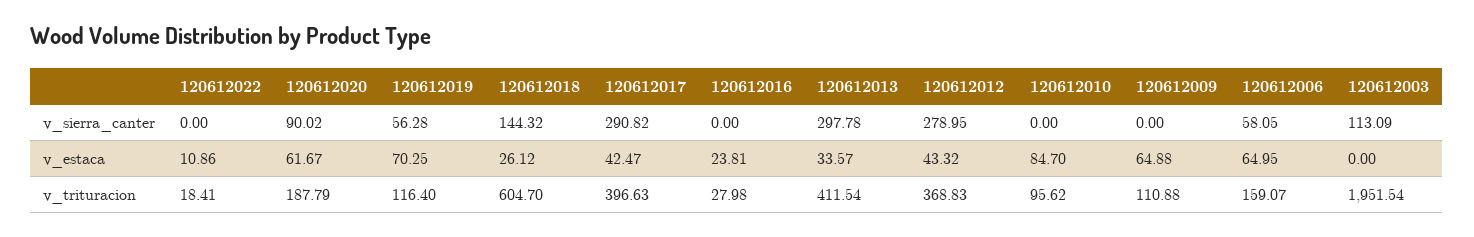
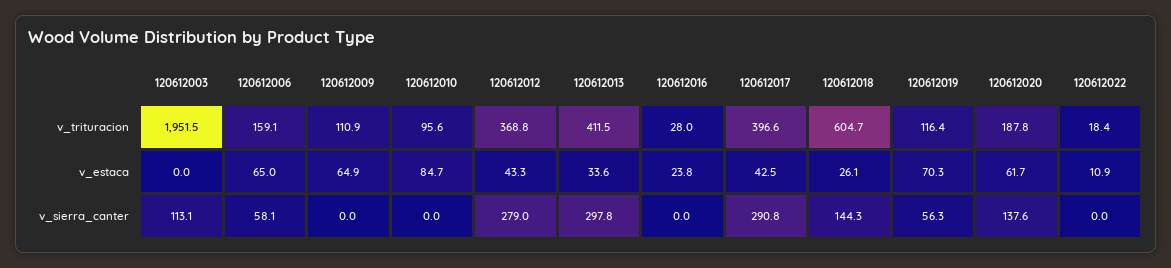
  {
    "120612022": {
      "v_sierra_canter": 0,
      "v_estaca": 10.86,
      "v_trituracion": 18.41
    },
    "120612020": {
-     "v_sierra_canter": 90.02,
+     "v_sierra_canter": 137.6,
      "v_estaca": 61.67,
      "v_trituracion": 187.79
    },
    "120612019": {
      "v_sierra_canter": 56.28,
      "v_estaca": 70.25,
      "v_trituracion": 116.4
    },
    "120612018": {
      "v_sierra_canter": 144.32,
      "v_estaca": 26.12,
      "v_trituracion": 604.7
    },
    "120612017": {
      "v_sierra_canter": 290.82,
      "v_estaca": 42.47,
      "v_trituracion": 396.63
    },
    "120612016": {
      "v_sierra_canter": 0,
      "v_estaca": 23.81,
      "v_trituracion": 27.98
    },
    "120612013": {
      "v_sierra_canter": 297.78,
      "v_estaca": 33.57,
      "v_trituracion": 411.54
    },
    "120612012": {
      "v_sierra_canter": 278.95,
      "v_estaca": 43.32,
      "v_trituracion": 368.83
    },
    "120612010": {
      "v_sierra_canter": 0,
      "v_estaca": 84.7,
      "v_trituracion": 95.62
    },
    "120612009": {
      "v_sierra_canter": 0,
      "v_estaca": 64.88,
      "v_trituracion": 110.88
    },
    "120612006": {
      "v_sierra_canter": 58.05,
      "v_estaca": 64.95,
      "v_trituracion": 159.07
    },
    "120612003": {
      "v_sierra_canter": 113.09,
      "v_estaca": 0,
      "v_trituracion": 1951.54
    }
  }

